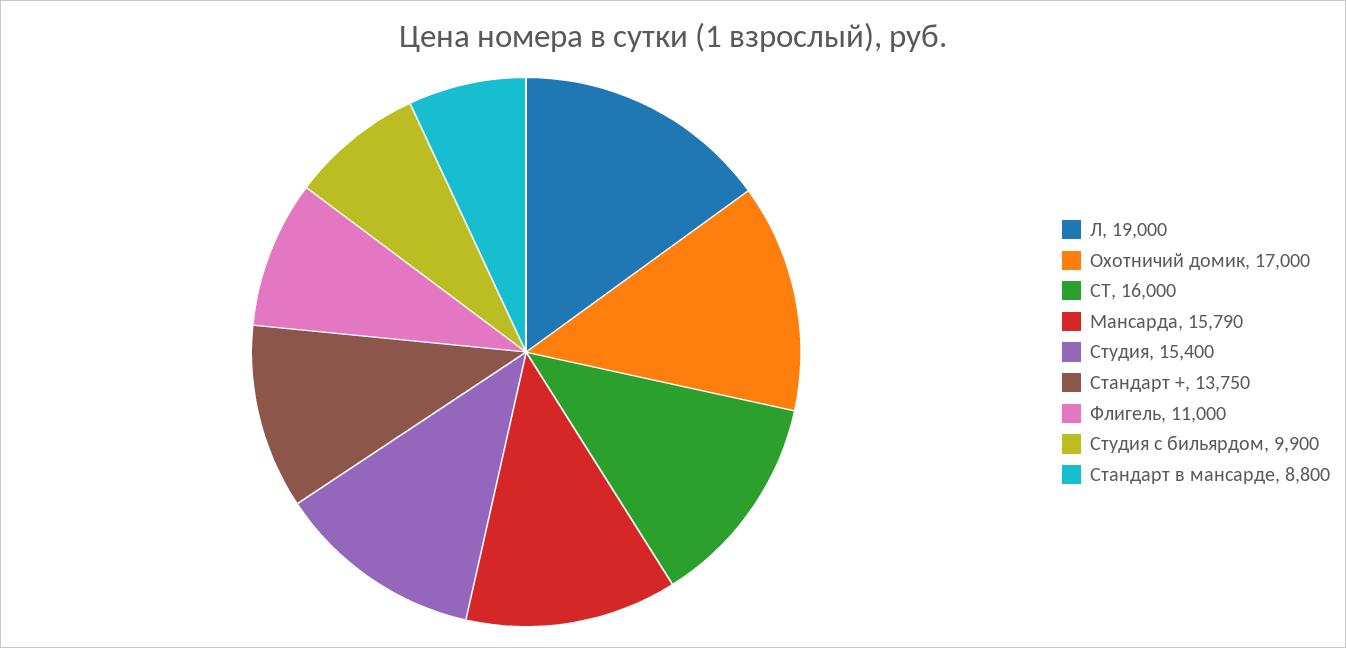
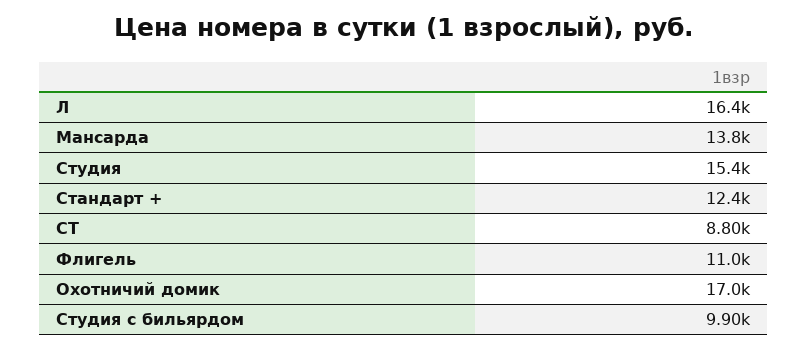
  {
-   "Л": 19000,
+   "Л": 16400,
    "Охотничий домик": 17000,
-   "СТ": 16000,
+   "СТ": 8800,
-   "Мансарда": 15790,
+   "Мансарда": 13800,
    "Студия": 15400,
-   "Стандарт +": 13750,
+   "Стандарт +": 12400,
    "Флигель": 11000,
-   "Студия с бильярдом": 9900,
+   "Студия с бильярдом": 9900
-   "Стандарт в мансарде": 8800
  }

